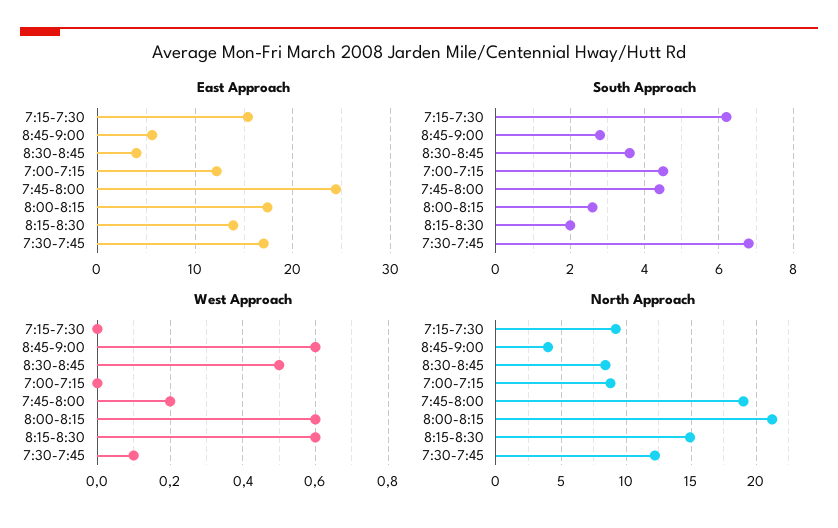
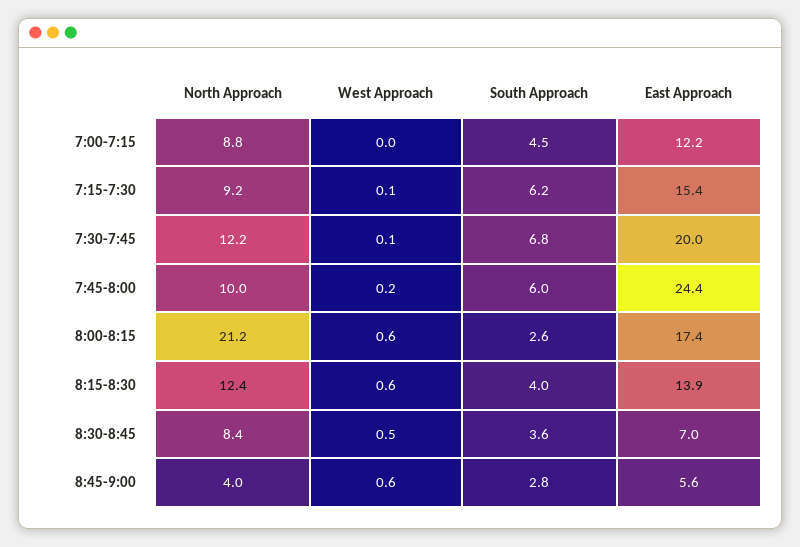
  {
    "East Approach": {
      "7:15-7:30": 15.4,
      "8:45-9:00": 5.6,
-     "8:30-8:45": 4,
+     "8:30-8:45": 7,
      "7:00-7:15": 12.2,
      "7:45-8:00": 24.4,
      "8:00-8:15": 17.4,
      "8:15-8:30": 13.9,
-     "7:30-7:45": 17
+     "7:30-7:45": 20
    },
    "South Approach": {
      "7:15-7:30": 6.2,
      "8:45-9:00": 2.8,
      "8:30-8:45": 3.6,
      "7:00-7:15": 4.5,
-     "7:45-8:00": 4.5,
+     "7:45-8:00": 6,
      "8:00-8:15": 2.6,
-     "8:15-8:30": 2,
+     "8:15-8:30": 4,
      "7:30-7:45": 6.8
    },
    "West Approach": {
-     "7:15-7:30": 0,
+     "7:15-7:30": 0.1,
      "8:45-9:00": 0.6,
      "8:30-8:45": 0.5,
      "7:00-7:15": 0,
      "7:45-8:00": 0.2,
      "8:00-8:15": 0.6,
      "8:15-8:30": 0.6,
      "7:30-7:45": 0.1
    },
    "North Approach": {
      "7:15-7:30": 9.2,
      "8:45-9:00": 4,
      "8:30-8:45": 8.4,
      "7:00-7:15": 8.8,
-     "7:45-8:00": 19,
+     "7:45-8:00": 10,
      "8:00-8:15": 21.2,
-     "8:15-8:30": 15,
+     "8:15-8:30": 12.4,
      "7:30-7:45": 12.2
    }
  }

